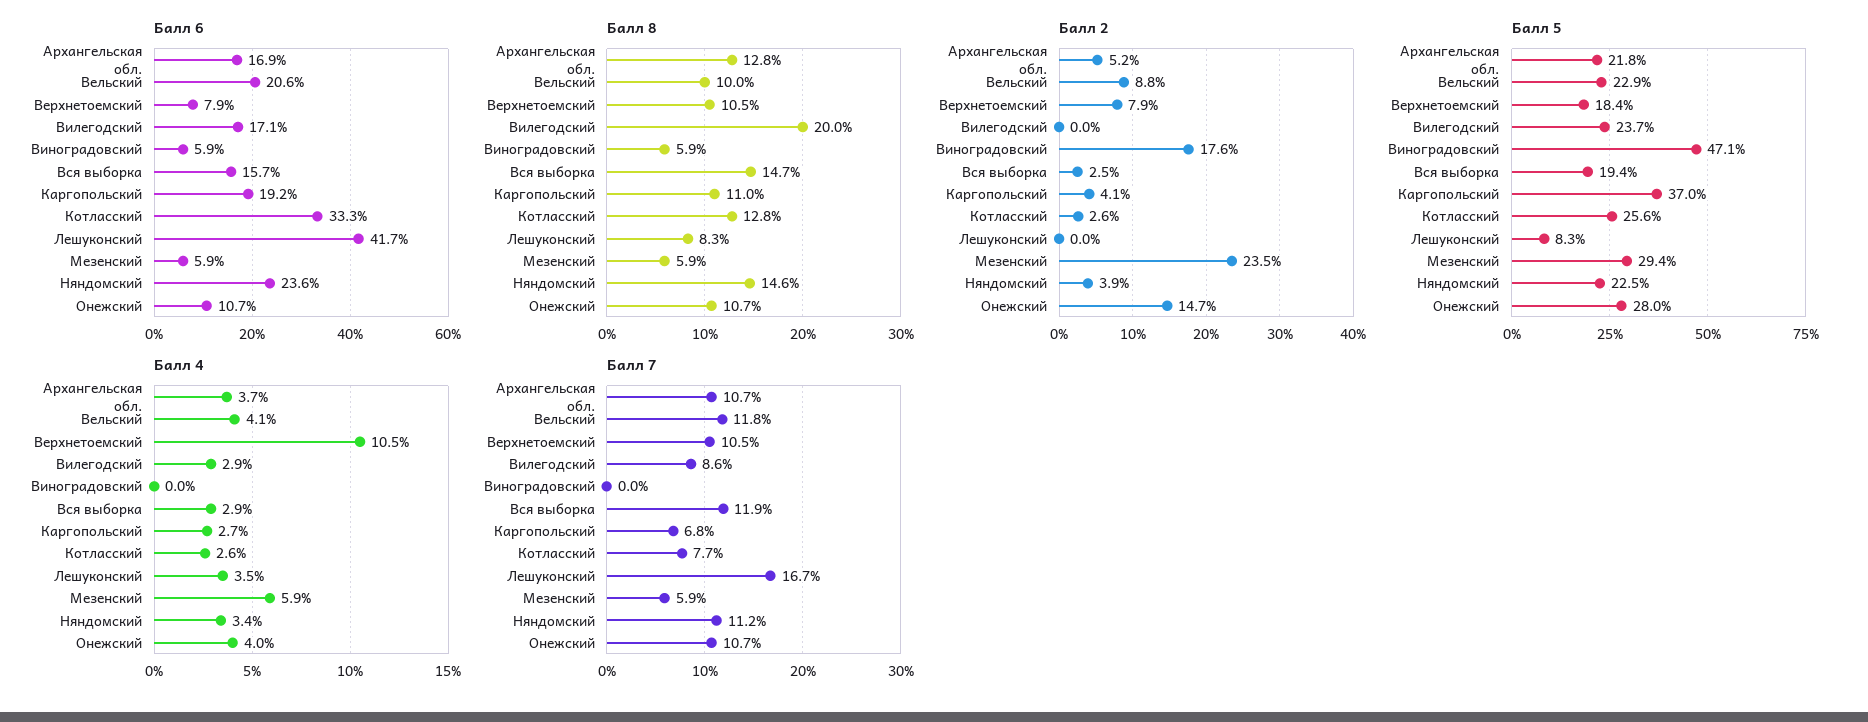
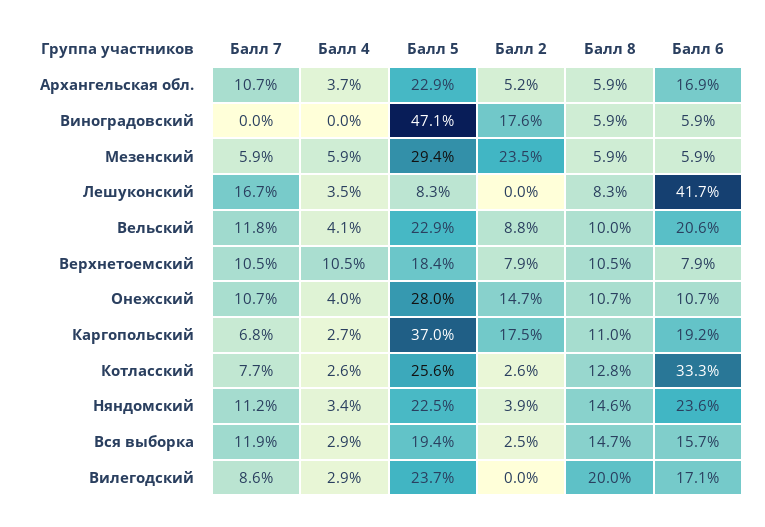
  {
    "Балл 6": {
      "Архангельская обл.": 16.9,
      "Вельский": 20.6,
      "Верхнетоемский": 7.9,
      "Вилегодский": 17.1,
      "Виноградовский": 5.9,
      "Вся выборка": 15.7,
      "Каргопольский": 19.2,
      "Котласский": 33.3,
      "Лешуконский": 41.7,
      "Мезенский": 5.9,
      "Няндомский": 23.6,
      "Онежский": 10.7
    },
    "Балл 8": {
-     "Архангельская обл.": 12.8,
+     "Архангельская обл.": 5.9,
      "Вельский": 10,
      "Верхнетоемский": 10.5,
      "Вилегодский": 20,
      "Виноградовский": 5.9,
      "Вся выборка": 14.7,
      "Каргопольский": 11,
      "Котласский": 12.8,
      "Лешуконский": 8.3,
      "Мезенский": 5.9,
      "Няндомский": 14.6,
      "Онежский": 10.7
    },
    "Балл 2": {
      "Архангельская обл.": 5.2,
      "Вельский": 8.8,
      "Верхнетоемский": 7.9,
      "Вилегодский": 0,
      "Виноградовский": 17.6,
      "Вся выборка": 2.5,
-     "Каргопольский": 4.1,
+     "Каргопольский": 17.5,
      "Котласский": 2.6,
      "Лешуконский": 0,
      "Мезенский": 23.5,
      "Няндомский": 3.9,
      "Онежский": 14.7
    },
    "Балл 5": {
-     "Архангельская обл.": 21.8,
+     "Архангельская обл.": 22.9,
      "Вельский": 22.9,
      "Верхнетоемский": 18.4,
      "Вилегодский": 23.7,
      "Виноградовский": 47.1,
      "Вся выборка": 19.4,
      "Каргопольский": 37,
      "Котласский": 25.6,
      "Лешуконский": 8.3,
      "Мезенский": 29.4,
      "Няндомский": 22.5,
      "Онежский": 28
    },
    "Балл 4": {
      "Архангельская обл.": 3.7,
      "Вельский": 4.1,
      "Верхнетоемский": 10.5,
      "Вилегодский": 2.9,
      "Виноградовский": 0,
      "Вся выборка": 2.9,
      "Каргопольский": 2.7,
      "Котласский": 2.6,
      "Лешуконский": 3.5,
      "Мезенский": 5.9,
      "Няндомский": 3.4,
      "Онежский": 4
    },
    "Балл 7": {
      "Архангельская обл.": 10.7,
      "Вельский": 11.8,
      "Верхнетоемский": 10.5,
      "Вилегодский": 8.6,
      "Виноградовский": 0,
      "Вся выборка": 11.9,
      "Каргопольский": 6.8,
      "Котласский": 7.7,
      "Лешуконский": 16.7,
      "Мезенский": 5.9,
      "Няндомский": 11.2,
      "Онежский": 10.7
    }
  }

